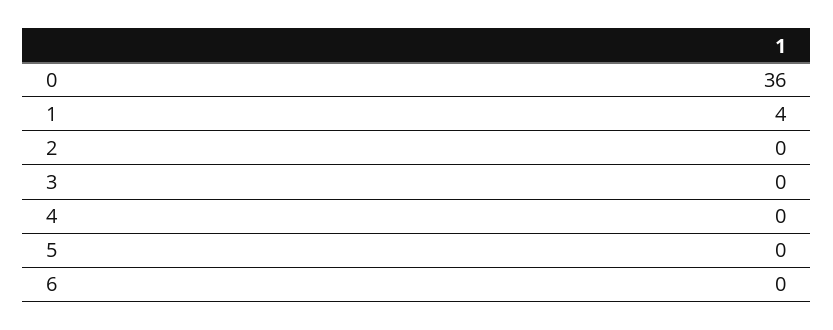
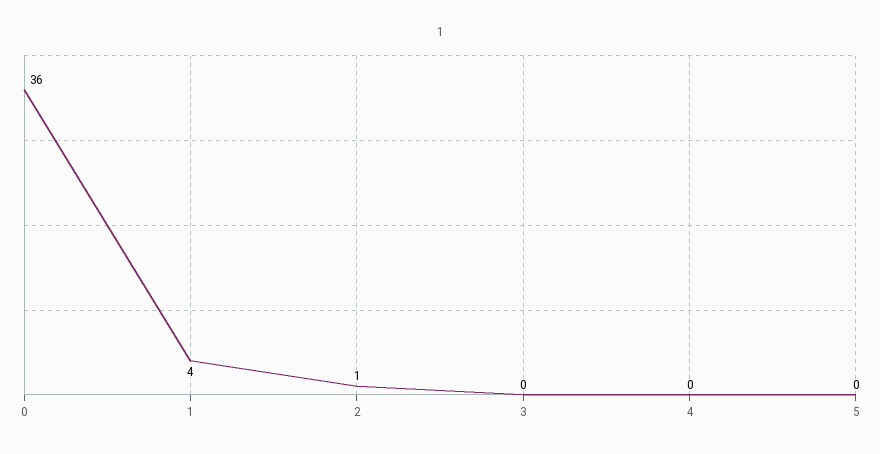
  {
    "0": 36,
    "1": 4,
-   "2": 0,
+   "2": 1,
    "3": 0,
    "4": 0,
-   "5": 0,
+   "5": 0
-   "6": 0
  }

